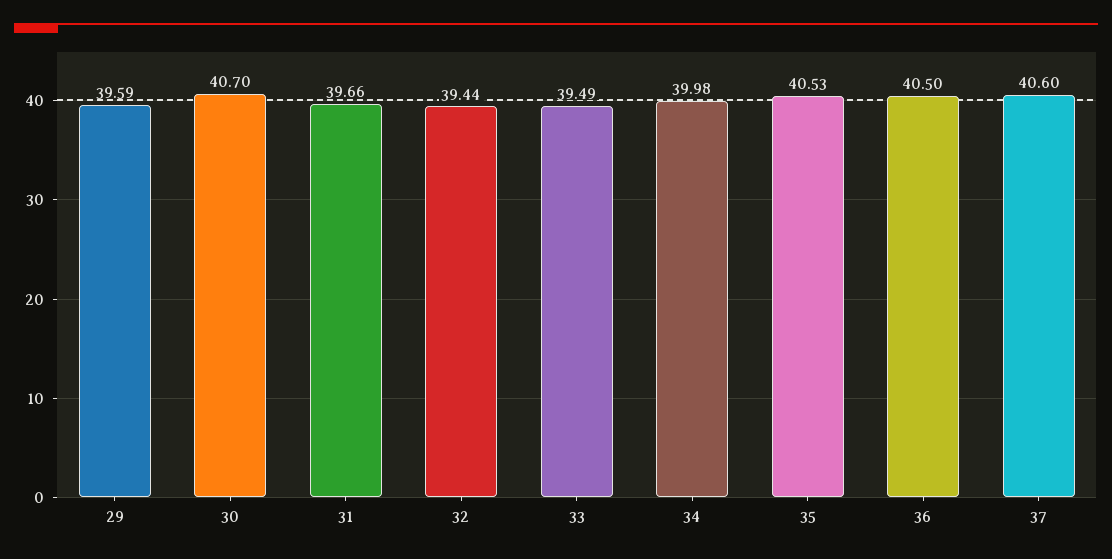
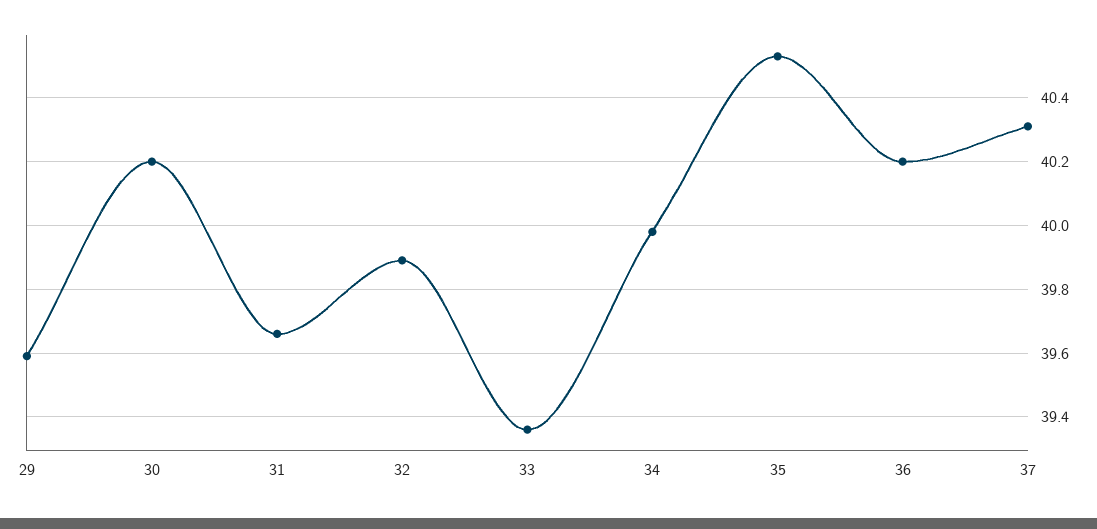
  {
    "29": 39.59,
-   "30": 40.7,
+   "30": 40.2,
    "31": 39.66,
-   "32": 39.44,
+   "32": 39.9,
-   "33": 39.49,
+   "33": 39.35,
    "34": 39.98,
    "35": 40.53,
-   "36": 40.5,
+   "36": 40.2,
-   "37": 40.6
+   "37": 40.3
  }

